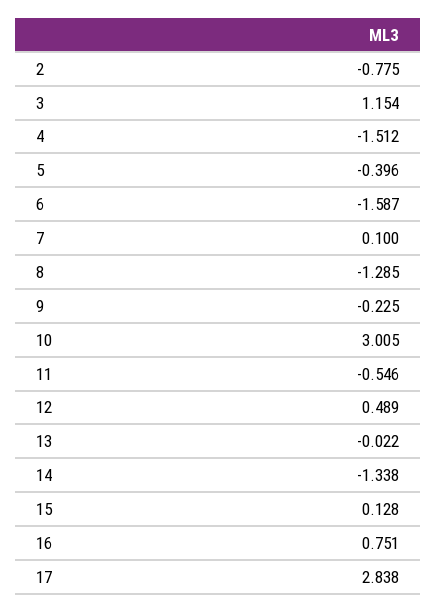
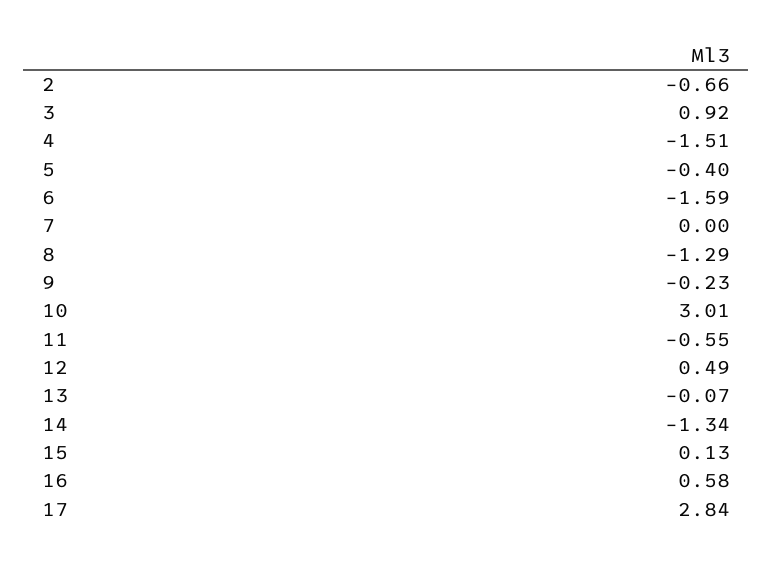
  {
-   "2": -0.775,
+   "2": -0.66,
-   "3": 1.154,
+   "3": 0.92,
    "4": -1.512,
    "5": -0.396,
    "6": -1.587,
-   "7": 0.1,
+   "7": 0,
    "8": -1.285,
    "9": -0.225,
    "10": 3.005,
    "11": -0.546,
    "12": 0.489,
-   "13": -0.022,
+   "13": -0.07,
    "14": -1.338,
    "15": 0.128,
-   "16": 0.751,
+   "16": 0.58,
    "17": 2.838
  }

